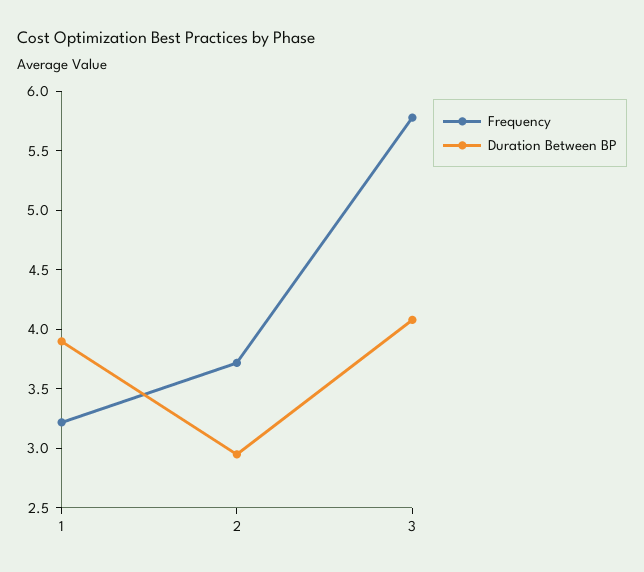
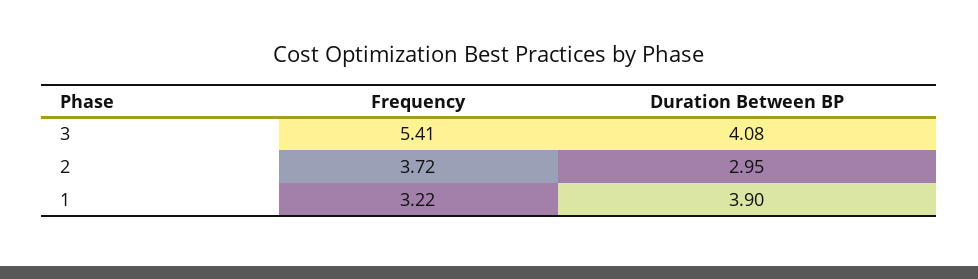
  {
    "Frequency": {
      "1": 3.22,
      "2": 3.72,
-     "3": 5.8
+     "3": 5.41
    },
    "Duration Between BP": {
      "1": 3.9,
      "2": 2.95,
      "3": 4.08
    }
  }

